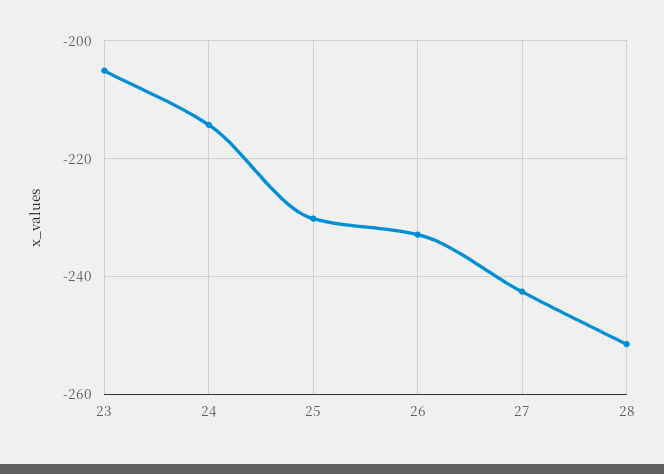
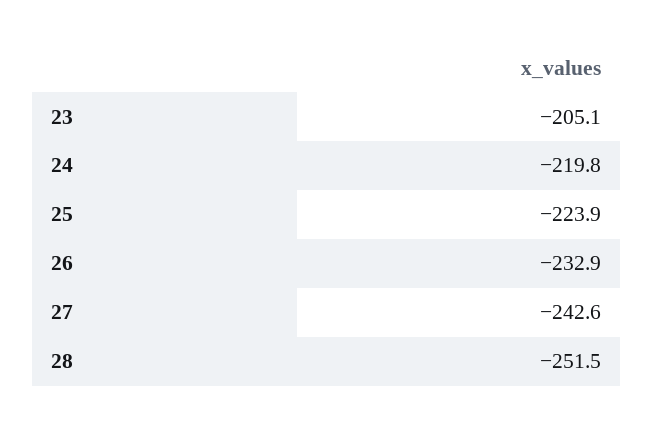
  {
    "23": -205.1,
-   "24": -214,
+   "24": -219.8,
-   "25": -230,
+   "25": -223.9,
    "26": -232.9,
    "27": -242.6,
    "28": -251.5
  }

